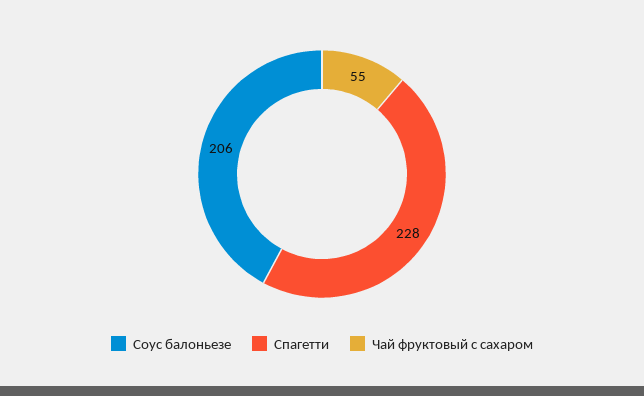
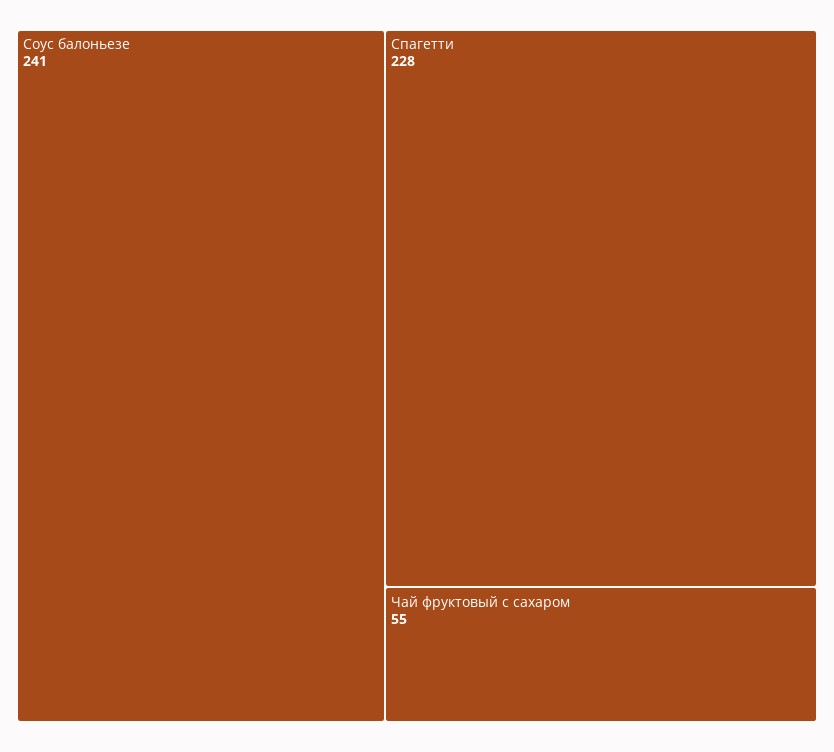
  {
-   "Соус балоньезе": 206,
+   "Соус балоньезе": 241,
    "Спагетти": 228,
    "Чай фруктовый с сахаром": 55
  }

